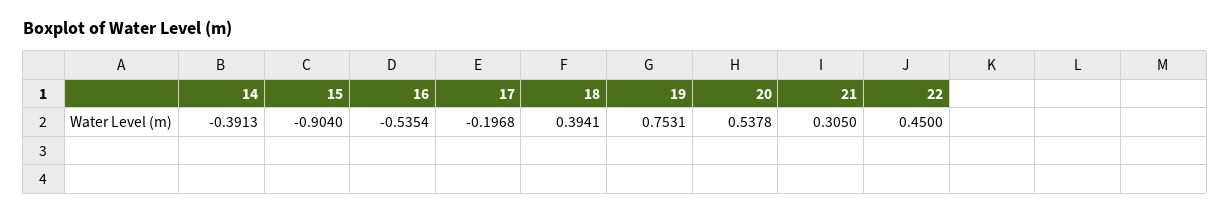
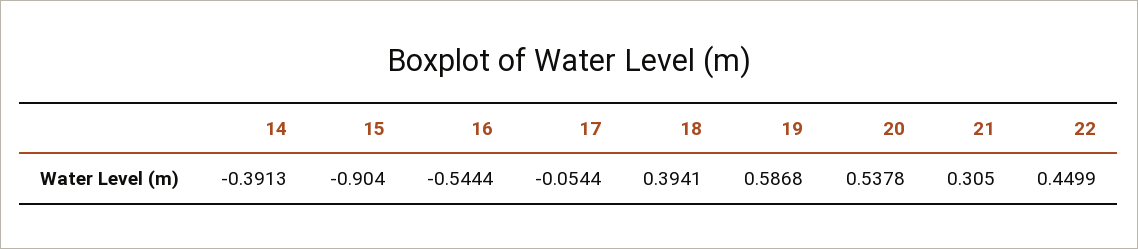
  {
    "14": -0.3913,
    "15": -0.904,
-   "16": -0.5354,
+   "16": -0.5444,
-   "17": -0.1968,
+   "17": -0.0544,
    "18": 0.3941,
-   "19": 0.7531,
+   "19": 0.5868,
    "20": 0.5378,
    "21": 0.305,
-   "22": 0.45
+   "22": 0.4499
  }

